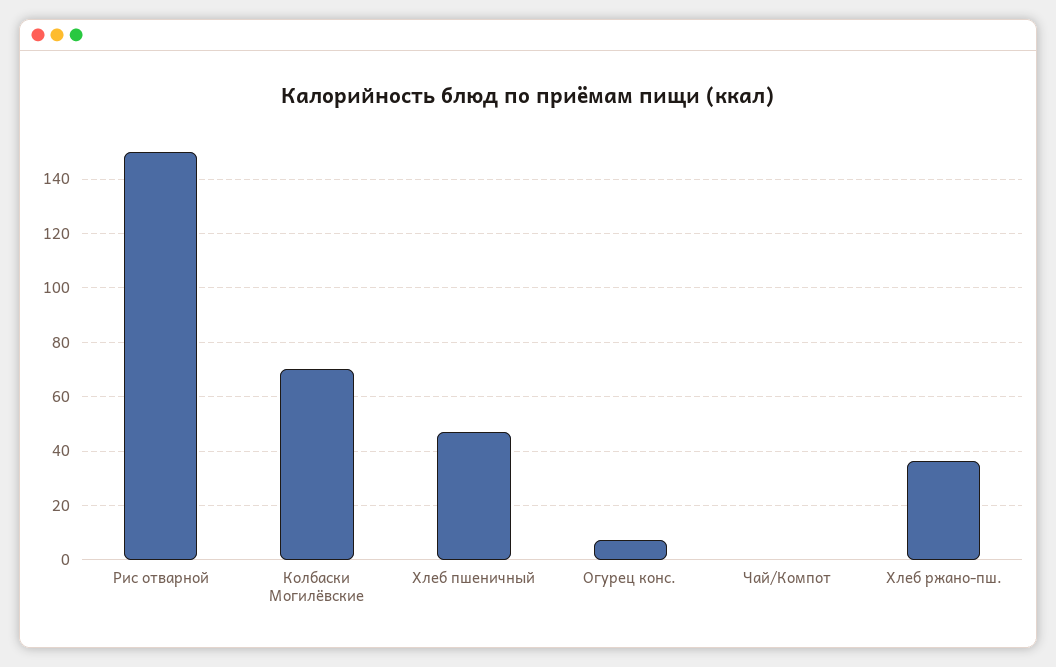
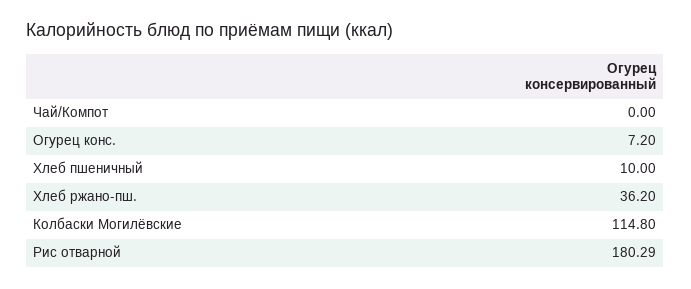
  {
-   "Рис отварной": 150,
+   "Рис отварной": 180.29,
-   "Колбаски Могилёвские": 70,
+   "Колбаски Могилёвские": 114.8,
-   "Хлеб пшеничный": 47.5,
+   "Хлеб пшеничный": 10,
    "Огурец конс.": 7.2,
    "Чай/Компот": 0,
    "Хлеб ржано-пш.": 36.2
  }

